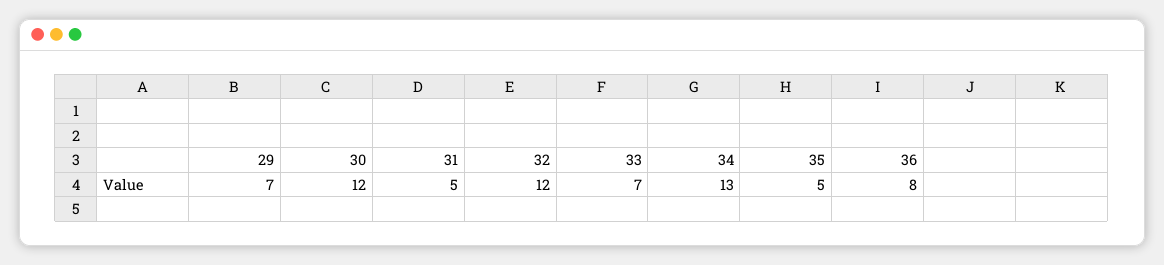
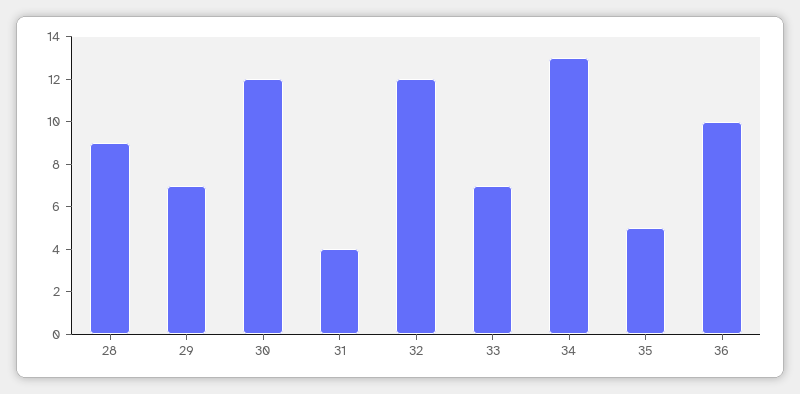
  {
    "29": 7,
    "30": 12,
-   "31": 5,
+   "31": 4,
    "32": 12,
    "33": 7,
    "34": 13,
    "35": 5,
-   "36": 8
+   "36": 10,
+   "28": 9
  }

